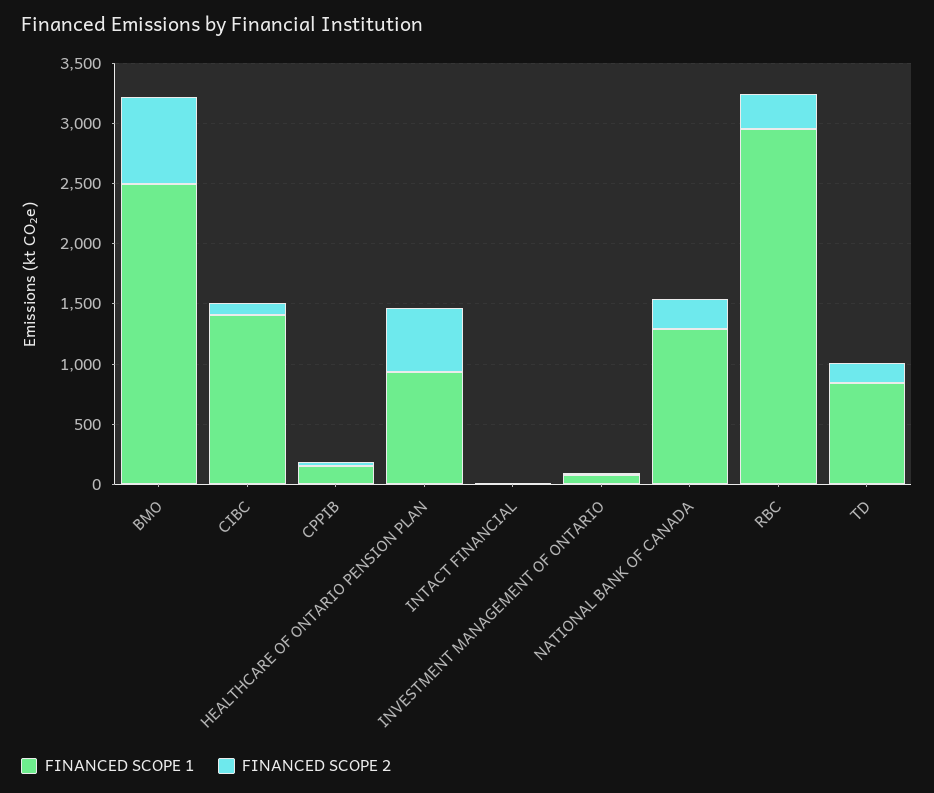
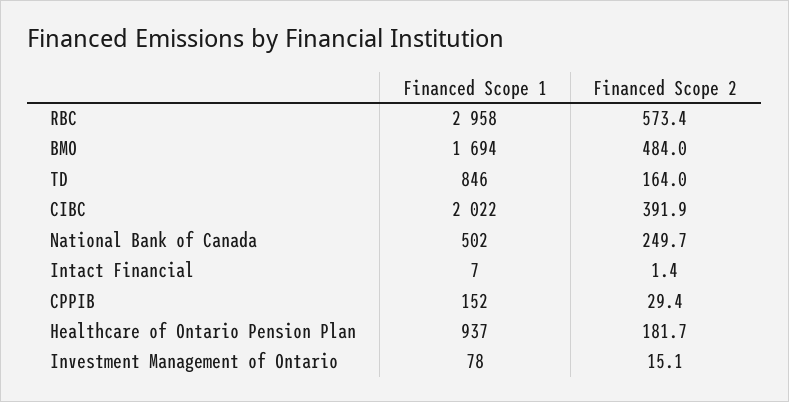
  {
    "FINANCED SCOPE 1": {
-     "BMO": 2500,
+     "BMO": 1694,
-     "CIBC": 1400,
+     "CIBC": 2022,
      "CPPIB": 152,
      "HEALTHCARE OF ONTARIO PENSION PLAN": 937,
      "INTACT FINANCIAL": 7,
      "INVESTMENT MANAGEMENT OF ONTARIO": 78,
-     "NATIONAL BANK OF CANADA": 1300,
+     "NATIONAL BANK OF CANADA": 502,
      "RBC": 2958,
      "TD": 846
    },
    "FINANCED SCOPE 2": {
-     "BMO": 700,
+     "BMO": 484,
-     "CIBC": 100,
+     "CIBC": 391.9,
      "CPPIB": 29.4,
-     "HEALTHCARE OF ONTARIO PENSION PLAN": 500,
+     "HEALTHCARE OF ONTARIO PENSION PLAN": 181.7,
      "INTACT FINANCIAL": 1.4,
      "INVESTMENT MANAGEMENT OF ONTARIO": 15.1,
      "NATIONAL BANK OF CANADA": 249.7,
-     "RBC": 300,
+     "RBC": 573.4,
      "TD": 164
    }
  }

